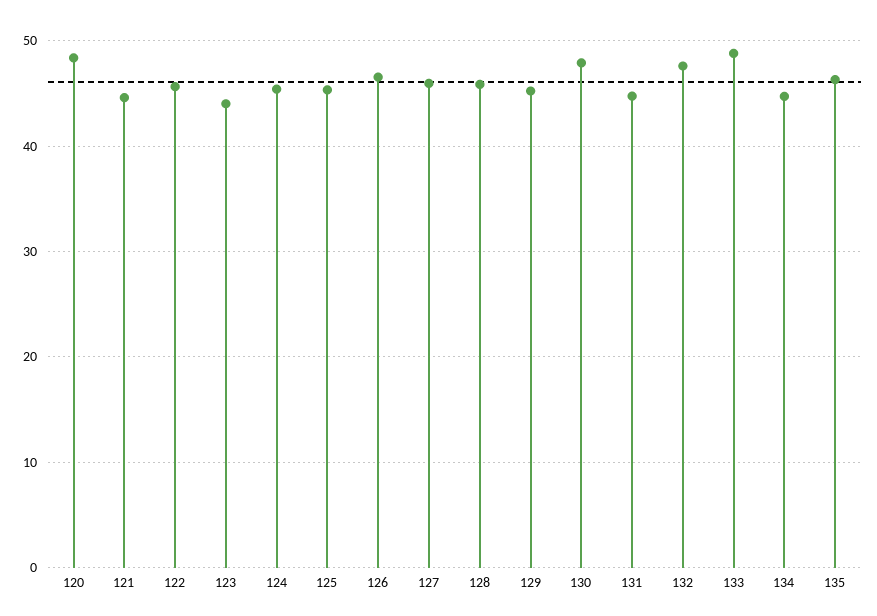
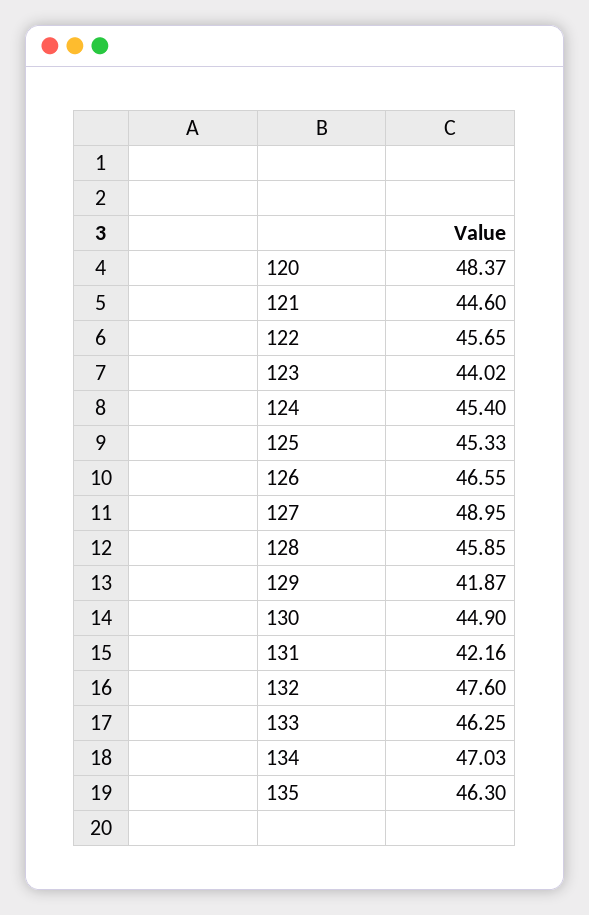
  {
    "120": 48.37,
    "121": 44.6,
    "122": 45.65,
    "123": 44.02,
    "124": 45.4,
    "125": 45.33,
    "126": 46.55,
-   "127": 46,
+   "127": 48.95,
    "128": 45.85,
-   "129": 45,
+   "129": 41.87,
-   "130": 48,
+   "130": 44.9,
-   "131": 45,
+   "131": 42.16,
    "132": 47.6,
-   "133": 49,
+   "133": 46.25,
-   "134": 45,
+   "134": 47.03,
    "135": 46.3
  }

